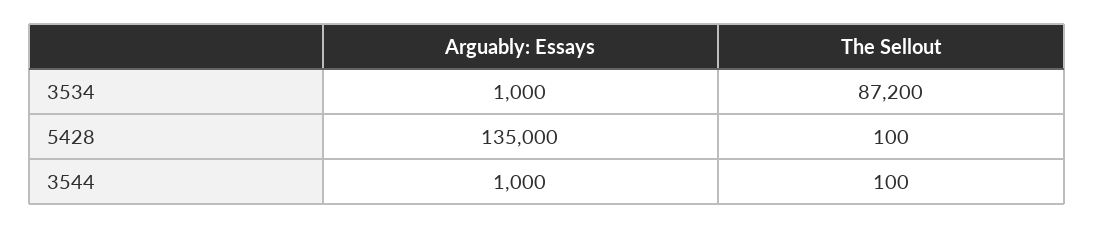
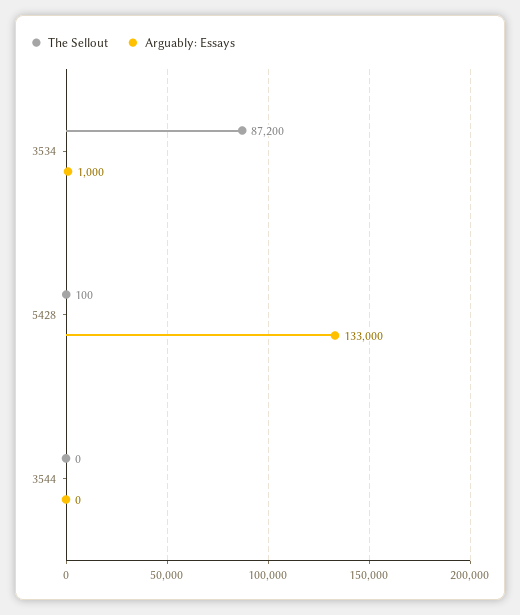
  {
    "Arguably: Essays": {
      "3534": 1000,
-     "5428": 135000,
+     "5428": 133000,
-     "3544": 1000
+     "3544": 0
    },
    "The Sellout": {
      "3534": 87200,
      "5428": 100,
-     "3544": 100
+     "3544": 0
    }
  }

